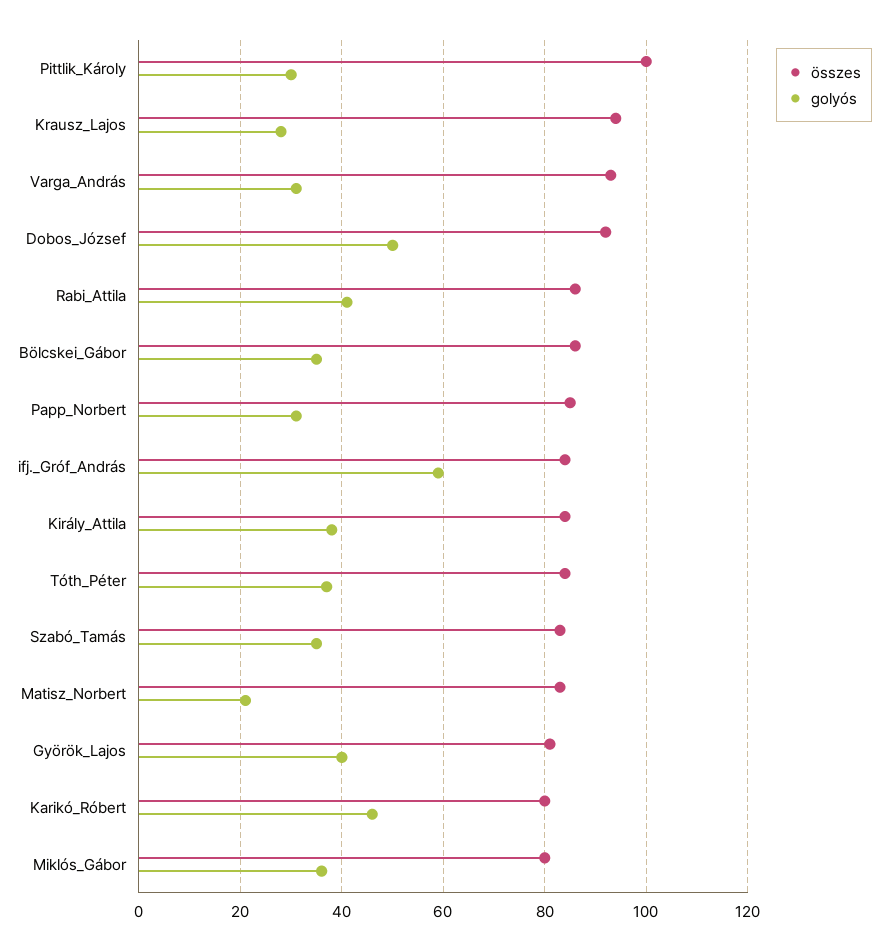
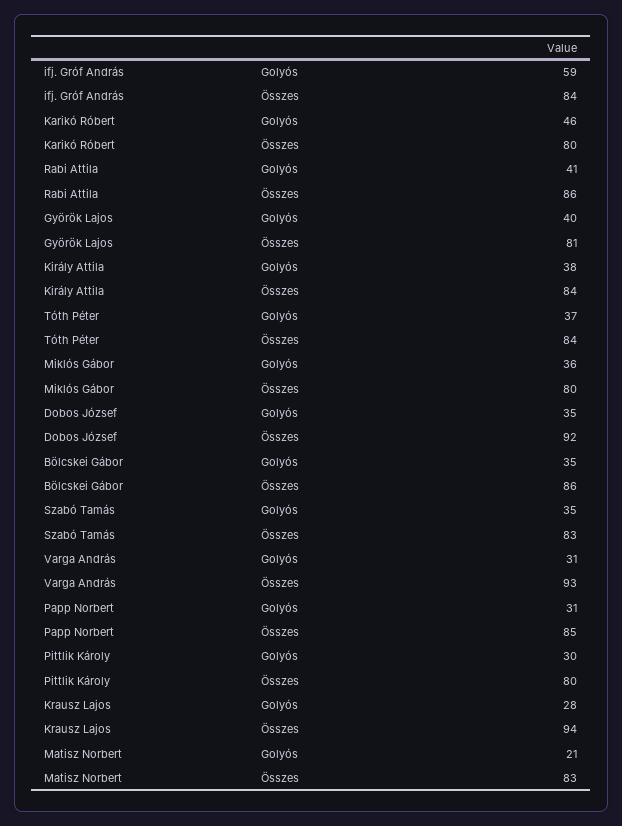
  {
    "összes": {
-     "Pittlik_Károly": 100,
+     "Pittlik_Károly": 80,
      "Krausz_Lajos": 94,
      "Varga_András": 93,
      "Dobos_József": 92,
      "Rabi_Attila": 86,
      "Bölcskei_Gábor": 86,
      "Papp_Norbert": 85,
      "ifj._Gróf_András": 84,
      "Király_Attila": 84,
      "Tóth_Péter": 84,
      "Szabó_Tamás": 83,
      "Matisz_Norbert": 83,
      "Györök_Lajos": 81,
      "Karikó_Róbert": 80,
      "Miklós_Gábor": 80
    },
    "golyós": {
      "Pittlik_Károly": 30,
      "Krausz_Lajos": 28,
      "Varga_András": 31,
-     "Dobos_József": 50,
+     "Dobos_József": 35,
      "Rabi_Attila": 41,
      "Bölcskei_Gábor": 35,
      "Papp_Norbert": 31,
      "ifj._Gróf_András": 59,
      "Király_Attila": 38,
      "Tóth_Péter": 37,
      "Szabó_Tamás": 35,
      "Matisz_Norbert": 21,
      "Györök_Lajos": 40,
      "Karikó_Róbert": 46,
      "Miklós_Gábor": 36
    }
  }

